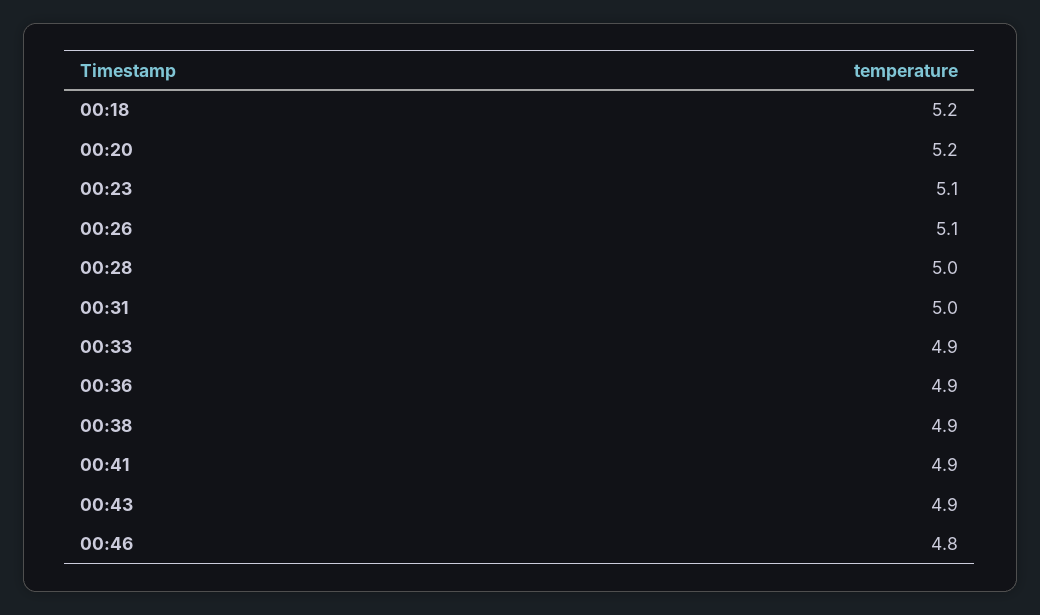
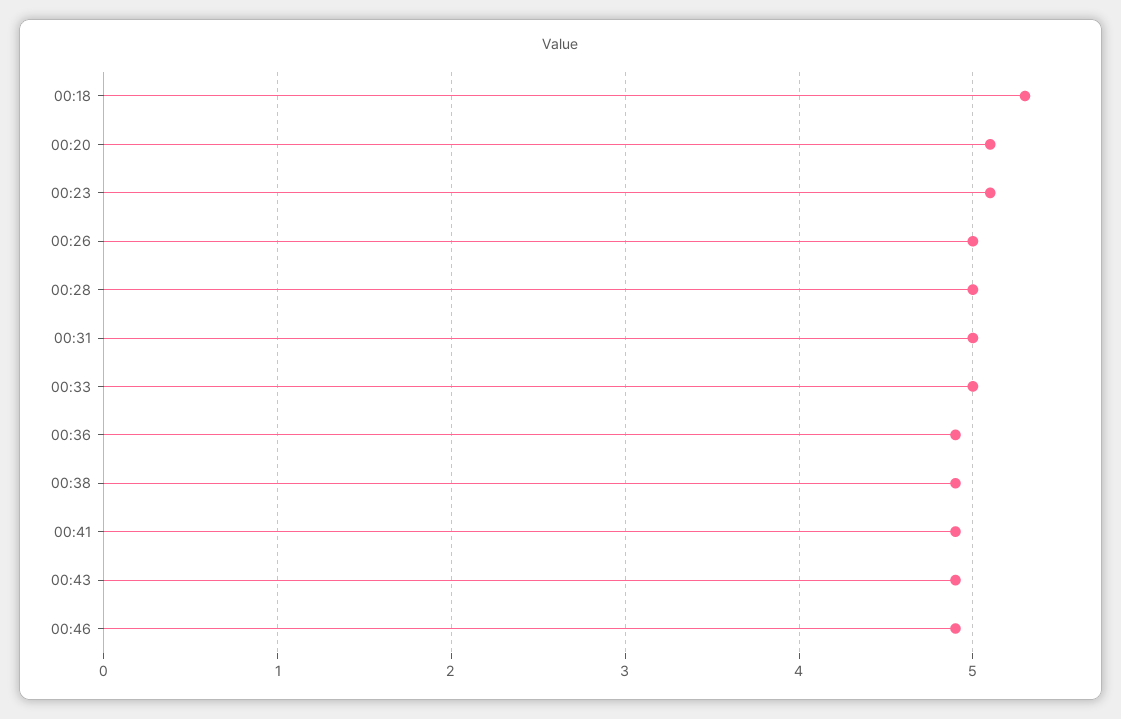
  {
-   "00:18": 5.2,
+   "00:18": 5.3,
-   "00:20": 5.2,
+   "00:20": 5.1,
    "00:23": 5.1,
-   "00:26": 5.1,
+   "00:26": 5,
    "00:28": 5,
    "00:31": 5,
-   "00:33": 4.9,
+   "00:33": 5,
    "00:36": 4.9,
    "00:38": 4.9,
    "00:41": 4.9,
    "00:43": 4.9,
-   "00:46": 4.8
+   "00:46": 4.9
  }

